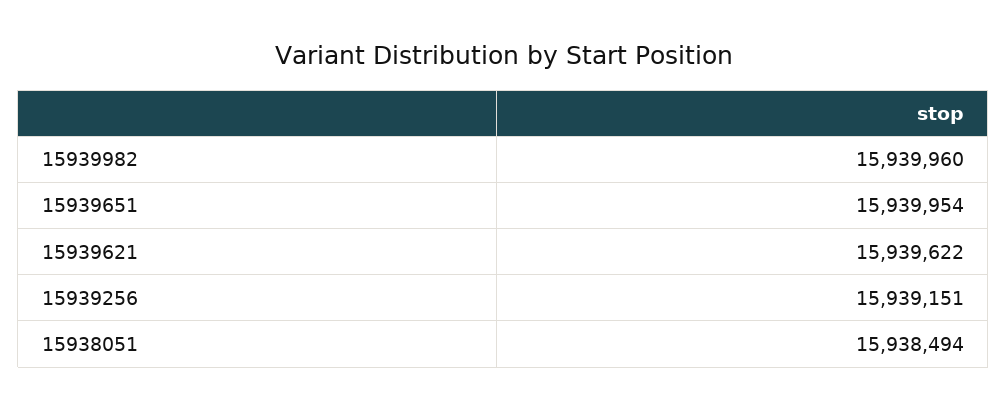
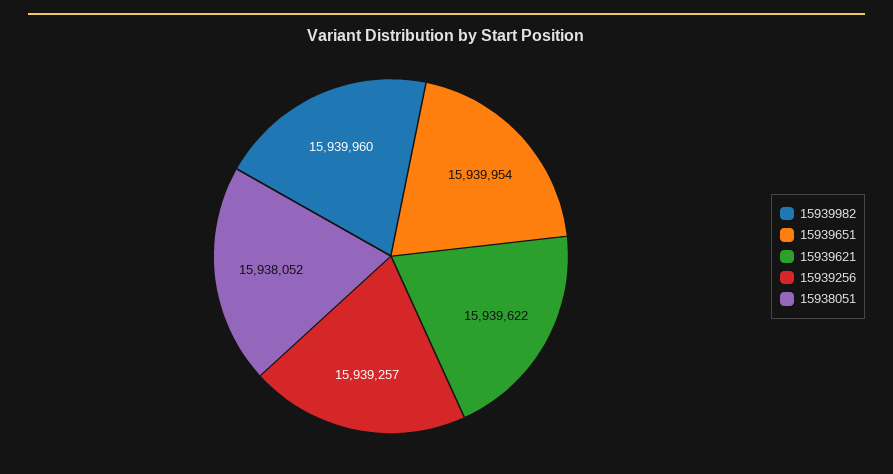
  {
    "15939982": 15939960,
    "15939651": 15939954,
    "15939621": 15939622,
-   "15939256": 15939151,
+   "15939256": 15939257,
-   "15938051": 15938494
+   "15938051": 15938052
  }

